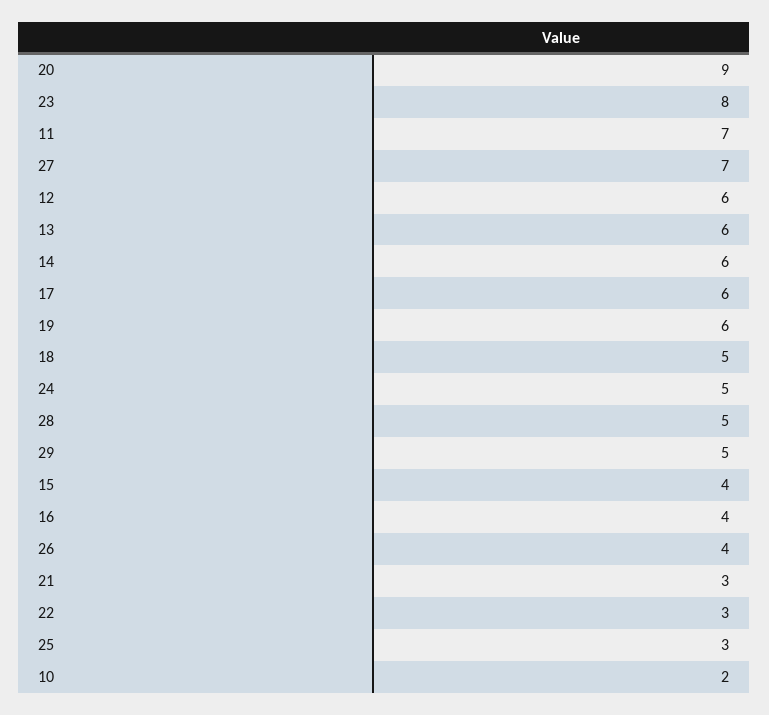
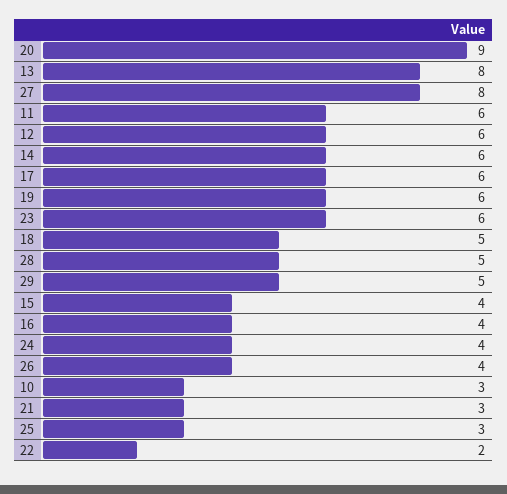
  {
    "20": 9,
-   "23": 8,
+   "23": 6,
-   "11": 7,
+   "11": 6,
-   "27": 7,
+   "27": 8,
    "12": 6,
-   "13": 6,
+   "13": 8,
    "14": 6,
    "17": 6,
    "19": 6,
    "18": 5,
-   "24": 5,
+   "24": 4,
    "28": 5,
    "29": 5,
    "15": 4,
    "16": 4,
    "26": 4,
    "21": 3,
-   "22": 3,
+   "22": 2,
    "25": 3,
-   "10": 2
+   "10": 3
  }

